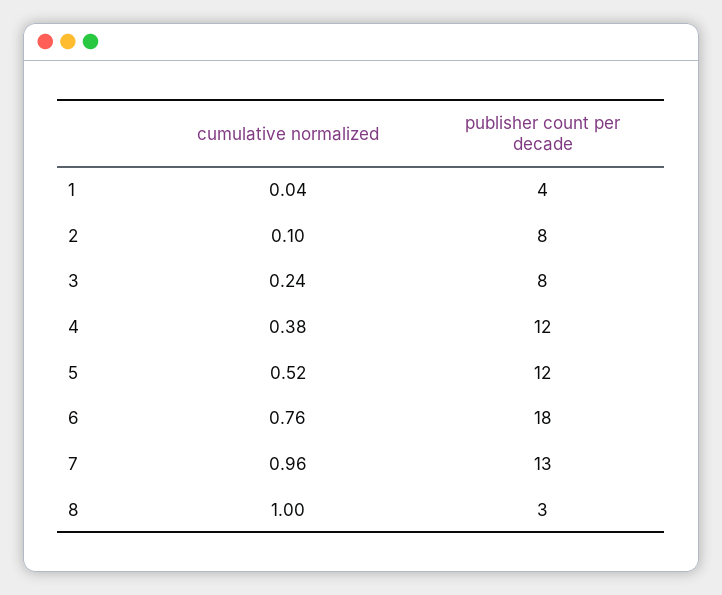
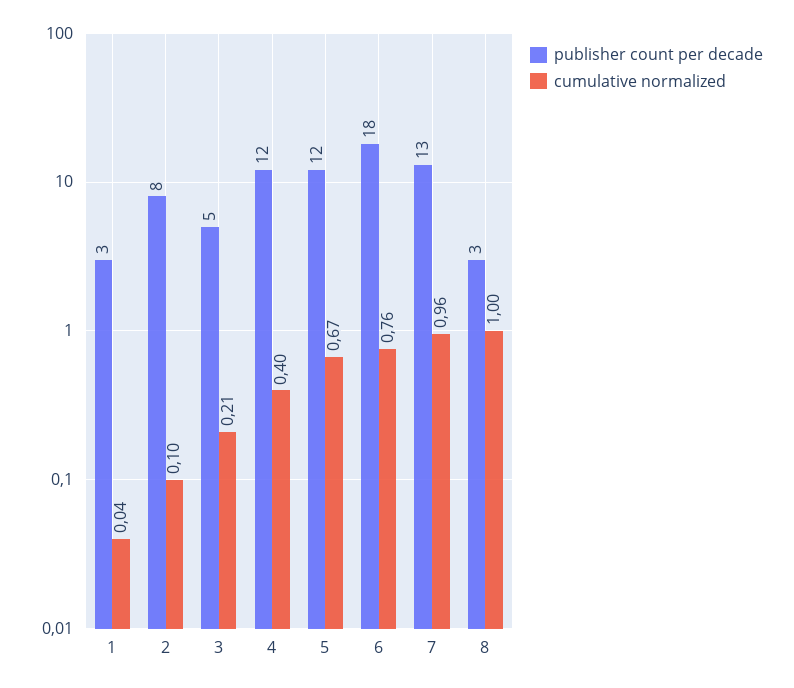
  {
    "cumulative normalized": {
      "1": 0.04,
      "2": 0.1,
-     "3": 0.24,
+     "3": 0.21,
-     "4": 0.38,
+     "4": 0.4,
-     "5": 0.52,
+     "5": 0.67,
      "6": 0.76,
      "7": 0.96,
      "8": 1
    },
    "publisher count per decade": {
-     "1": 4,
+     "1": 3,
      "2": 8,
-     "3": 8,
+     "3": 5,
      "4": 12,
      "5": 12,
      "6": 18,
      "7": 13,
      "8": 3
    }
  }

